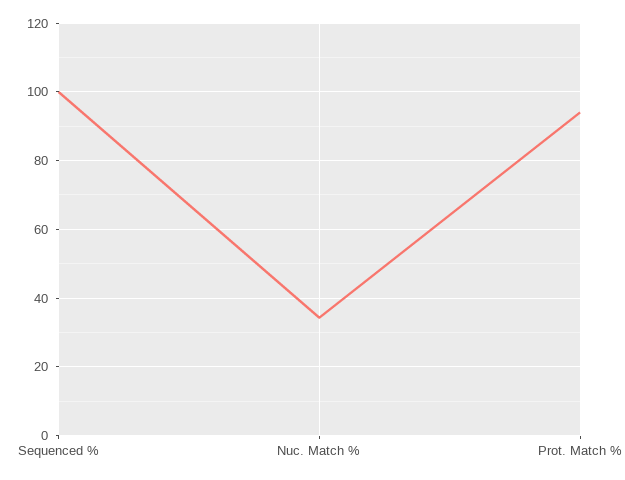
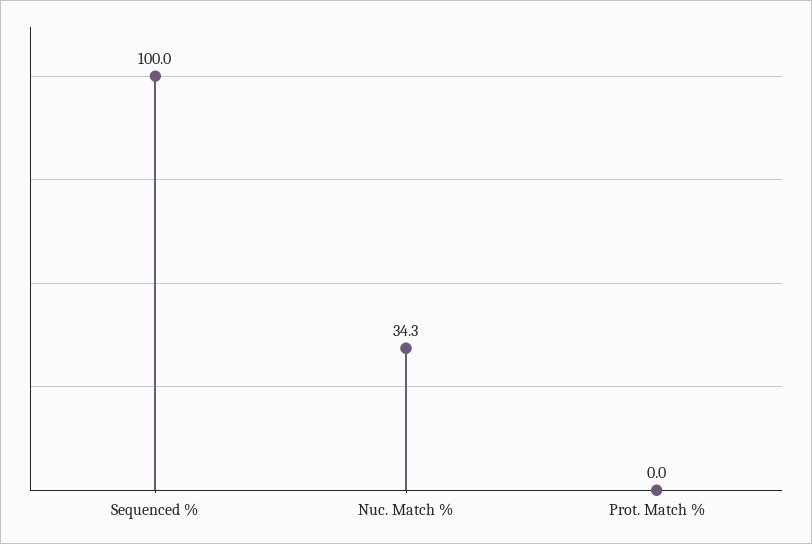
  {
    "Sequenced %": 100,
    "Nuc. Match %": 34.3,
-   "Prot. Match %": 94
+   "Prot. Match %": 0
  }

